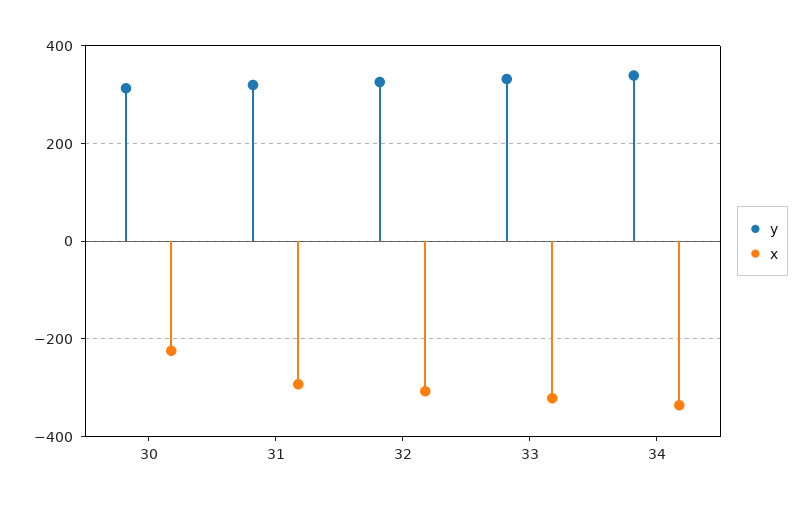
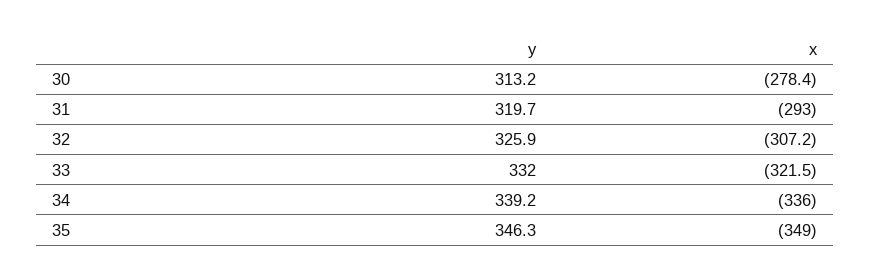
  {
    "y": {
      "30": 313.2,
      "31": 319.7,
      "32": 325.9,
      "33": 332,
-     "34": 339.2
+     "34": 339.2,
+     "35": 346.3
    },
    "x": {
-     "30": -220,
+     "30": -278.4,
      "31": -293,
      "32": -307.2,
      "33": -321.5,
-     "34": -336
+     "34": -336,
+     "35": -349
    }
  }

